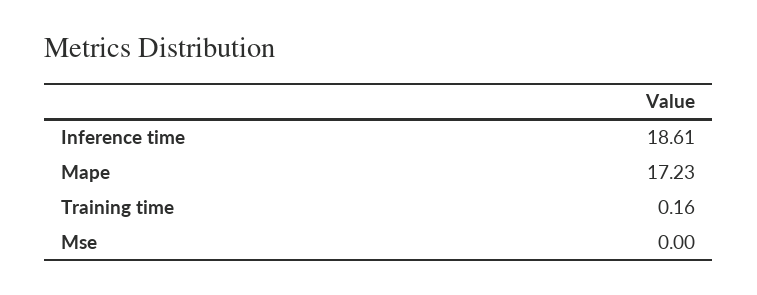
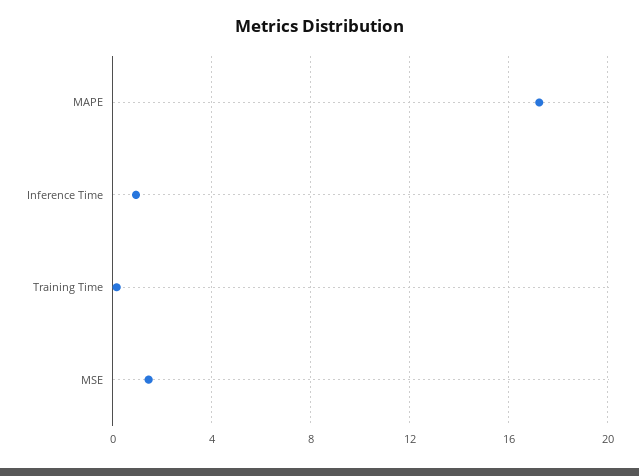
  {
-   "Inference time": 18.61,
+   "Inference time": 1,
    "Mape": 17.23,
    "Training time": 0.16,
-   "Mse": 0
+   "Mse": 1.5
  }

